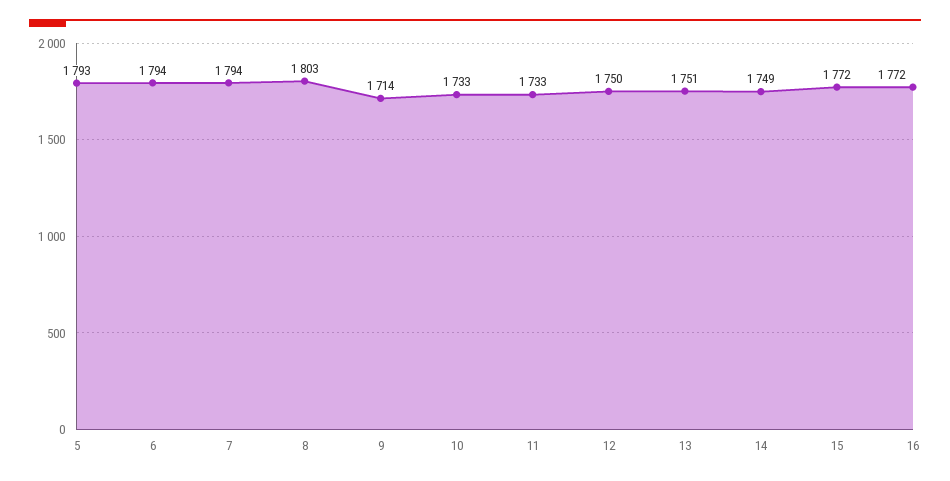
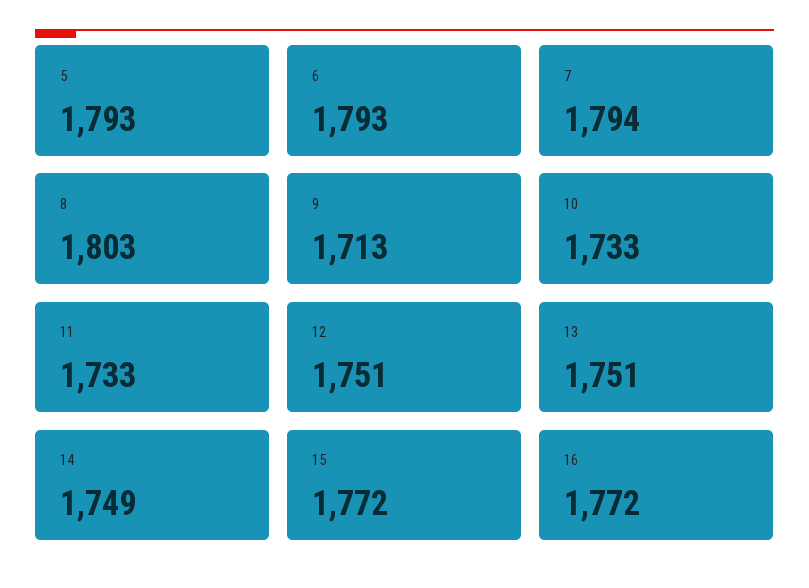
  {
    "5": 1793,
-   "6": 1794,
+   "6": 1793,
    "7": 1794,
    "8": 1803,
-   "9": 1714,
+   "9": 1713,
    "10": 1733,
    "11": 1733,
-   "12": 1750,
+   "12": 1751,
    "13": 1751,
    "14": 1749,
    "15": 1772,
    "16": 1772
  }

